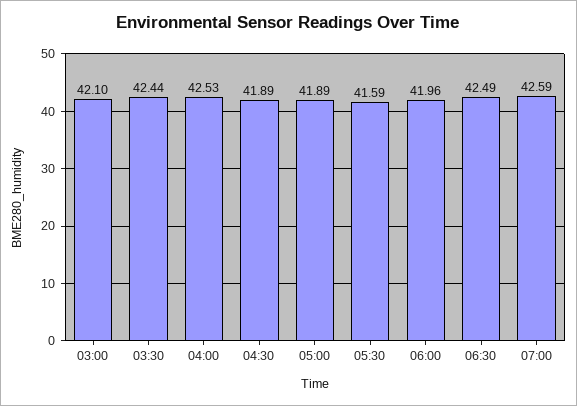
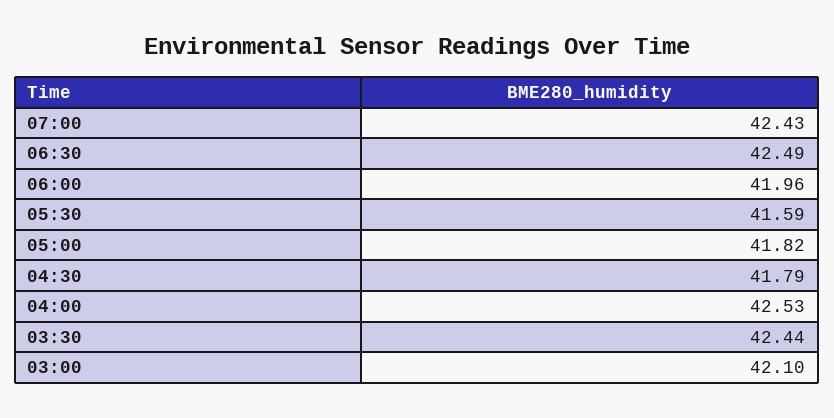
  {
    "03:00": 42.1,
    "03:30": 42.44,
    "04:00": 42.53,
-   "04:30": 41.89,
+   "04:30": 41.79,
-   "05:00": 41.89,
+   "05:00": 41.82,
    "05:30": 41.59,
    "06:00": 41.96,
    "06:30": 42.49,
-   "07:00": 42.59
+   "07:00": 42.43
  }

